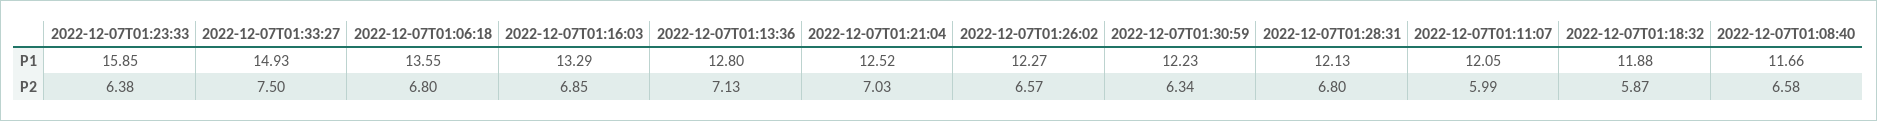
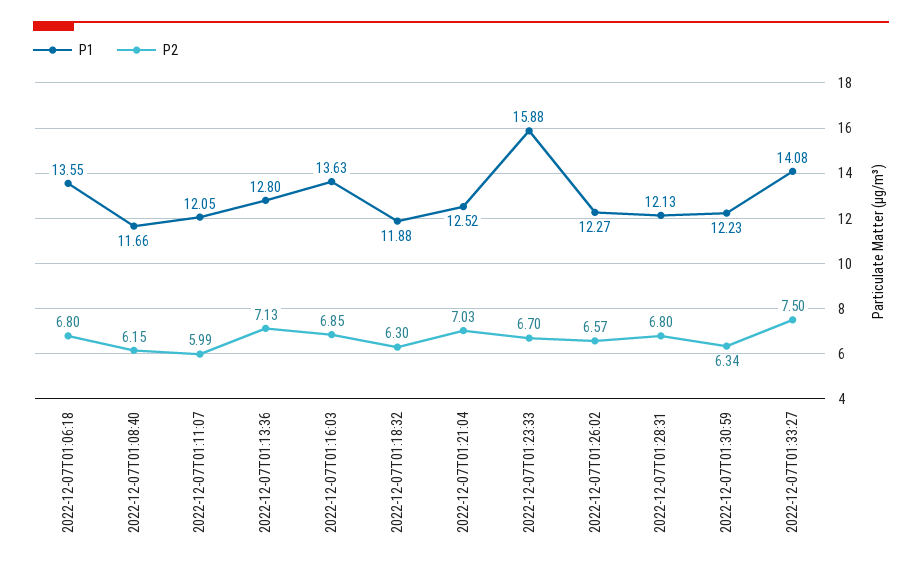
  {
    "P1": {
-     "2022-12-07T01:23:33": 15.85,
+     "2022-12-07T01:23:33": 15.88,
-     "2022-12-07T01:33:27": 14.93,
+     "2022-12-07T01:33:27": 14.08,
      "2022-12-07T01:06:18": 13.55,
-     "2022-12-07T01:16:03": 13.29,
+     "2022-12-07T01:16:03": 13.63,
      "2022-12-07T01:13:36": 12.8,
      "2022-12-07T01:21:04": 12.52,
      "2022-12-07T01:26:02": 12.27,
      "2022-12-07T01:30:59": 12.23,
      "2022-12-07T01:28:31": 12.13,
      "2022-12-07T01:11:07": 12.05,
      "2022-12-07T01:18:32": 11.88,
      "2022-12-07T01:08:40": 11.66
    },
    "P2": {
-     "2022-12-07T01:23:33": 6.38,
+     "2022-12-07T01:23:33": 6.7,
      "2022-12-07T01:33:27": 7.5,
      "2022-12-07T01:06:18": 6.8,
      "2022-12-07T01:16:03": 6.85,
      "2022-12-07T01:13:36": 7.13,
      "2022-12-07T01:21:04": 7.03,
      "2022-12-07T01:26:02": 6.57,
      "2022-12-07T01:30:59": 6.34,
      "2022-12-07T01:28:31": 6.8,
      "2022-12-07T01:11:07": 5.99,
-     "2022-12-07T01:18:32": 5.87,
+     "2022-12-07T01:18:32": 6.3,
-     "2022-12-07T01:08:40": 6.58
+     "2022-12-07T01:08:40": 6.15
    }
  }

